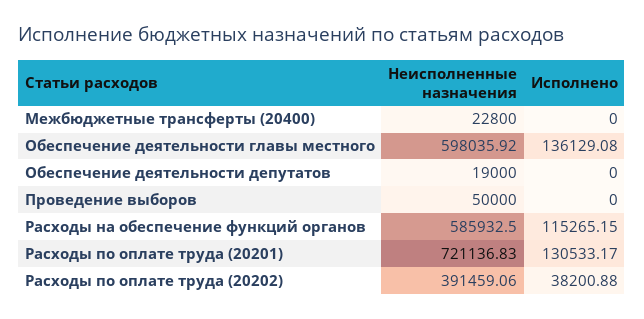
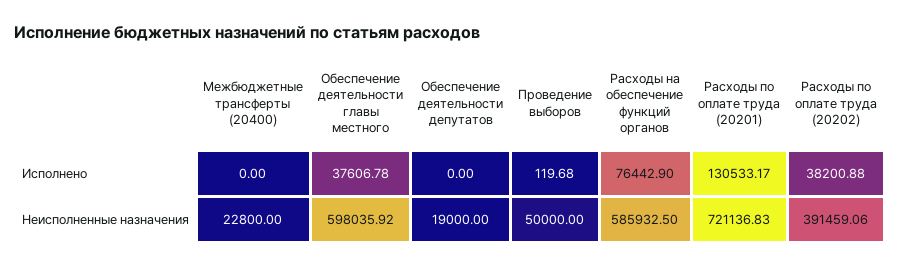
  {
    "Неисполненные назначения": {
      "Межбюджетные трансферты (20400)": 22800,
      "Обеспечение деятельности главы местного": 598035.92,
      "Обеспечение деятельности депутатов": 19000,
      "Проведение выборов": 50000,
      "Расходы на обеспечение функций органов": 585932.5,
      "Расходы по оплате труда (20201)": 721136.83,
      "Расходы по оплате труда (20202)": 391459.06
    },
    "Исполнено": {
      "Межбюджетные трансферты (20400)": 0,
-     "Обеспечение деятельности главы местного": 136129.08,
+     "Обеспечение деятельности главы местного": 37606.78,
      "Обеспечение деятельности депутатов": 0,
-     "Проведение выборов": 0,
+     "Проведение выборов": 119.68,
-     "Расходы на обеспечение функций органов": 115265.15,
+     "Расходы на обеспечение функций органов": 76442.9,
      "Расходы по оплате труда (20201)": 130533.17,
      "Расходы по оплате труда (20202)": 38200.88
    }
  }

